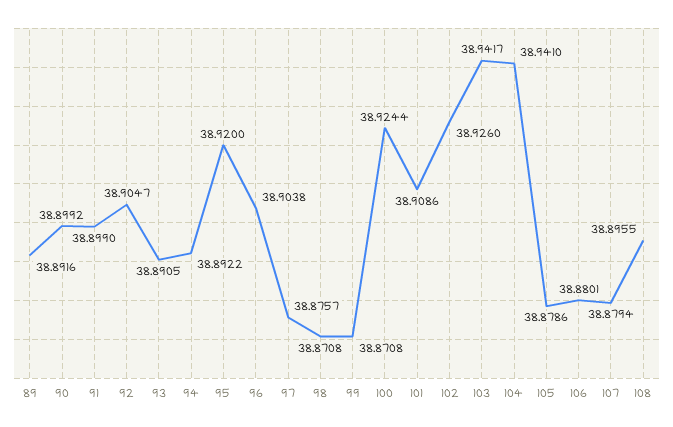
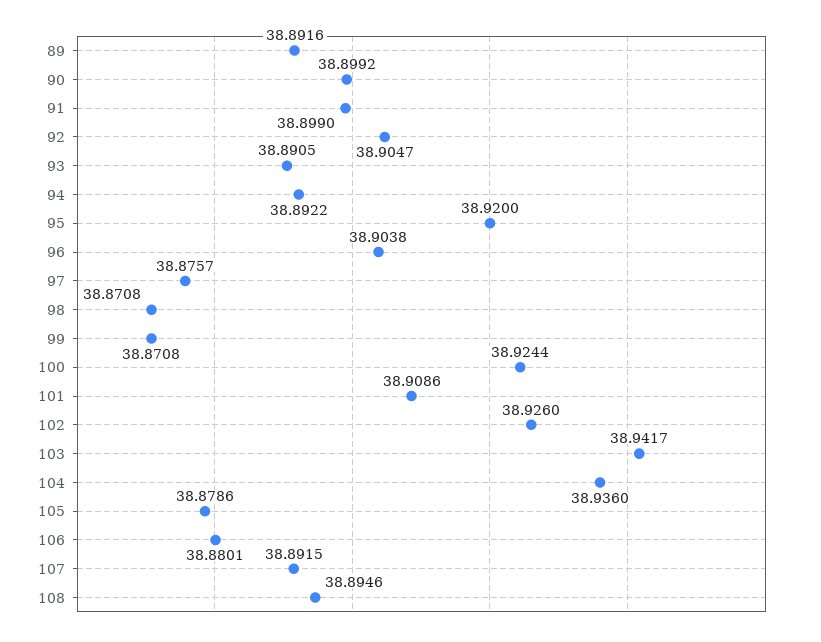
  {
    "89": 38.8916,
    "90": 38.8992,
    "91": 38.899,
    "92": 38.9047,
    "93": 38.8905,
    "94": 38.8922,
    "95": 38.92,
    "96": 38.9038,
    "97": 38.8757,
    "98": 38.8708,
    "99": 38.8708,
    "100": 38.9244,
    "101": 38.9086,
    "102": 38.926,
    "103": 38.9417,
-   "104": 38.941,
+   "104": 38.936,
    "105": 38.8786,
    "106": 38.8801,
-   "107": 38.8794,
+   "107": 38.8915,
-   "108": 38.8955
+   "108": 38.8946
  }

